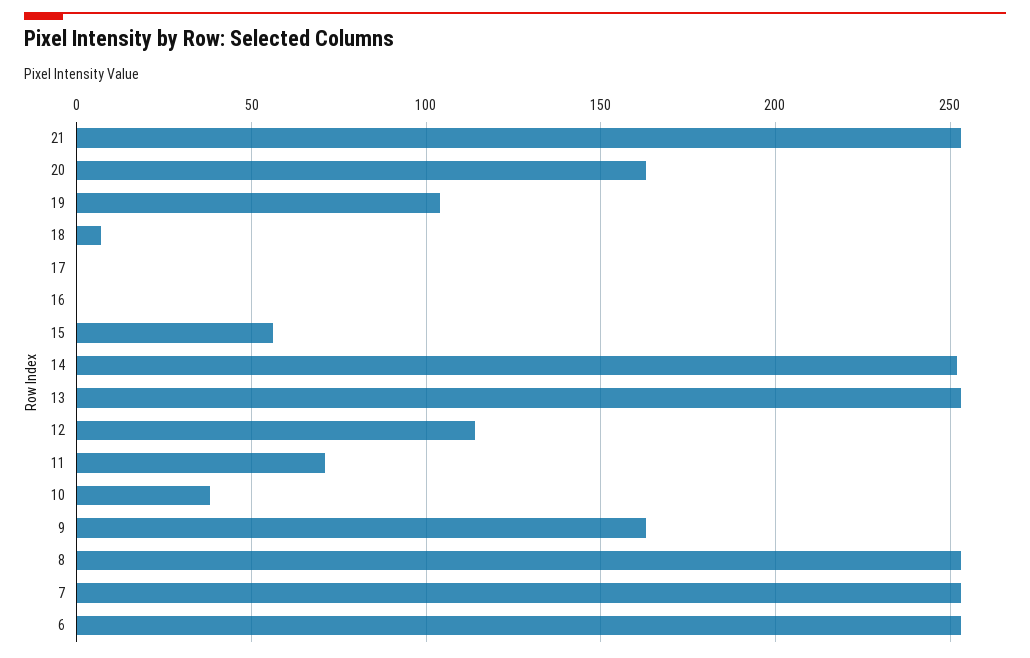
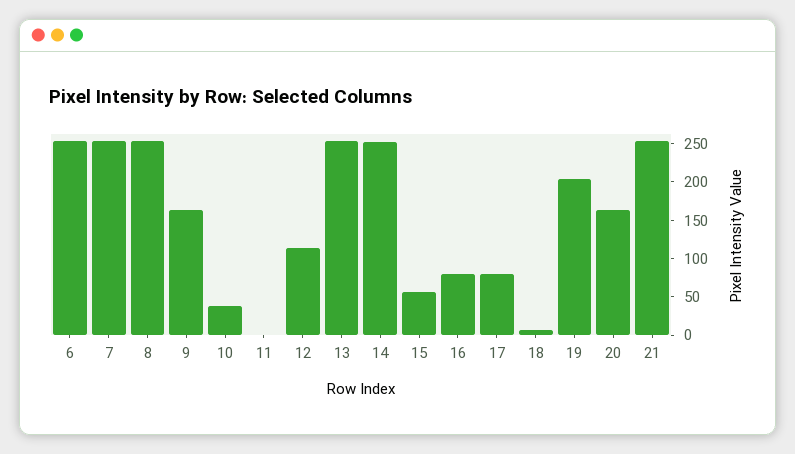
  {
    "21": 255,
    "20": 165,
-   "19": 105,
+   "19": 200,
    "18": 5,
-   "17": 0,
+   "17": 75,
-   "16": 0,
+   "16": 75,
    "15": 55,
    "14": 250,
    "13": 255,
    "12": 115,
-   "11": 70,
+   "11": 0,
    "10": 40,
    "9": 165,
    "8": 255,
    "7": 255,
    "6": 255
  }

